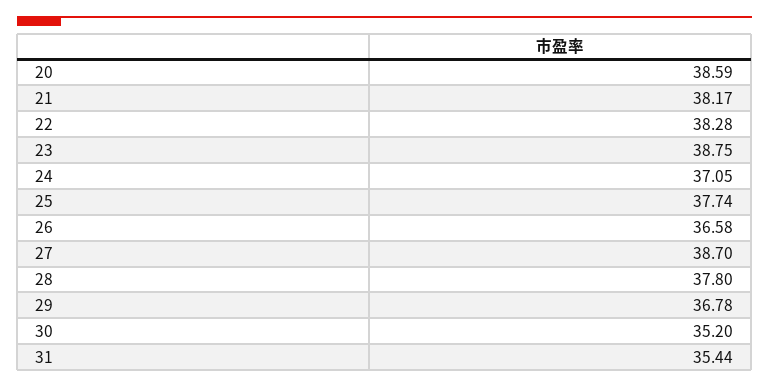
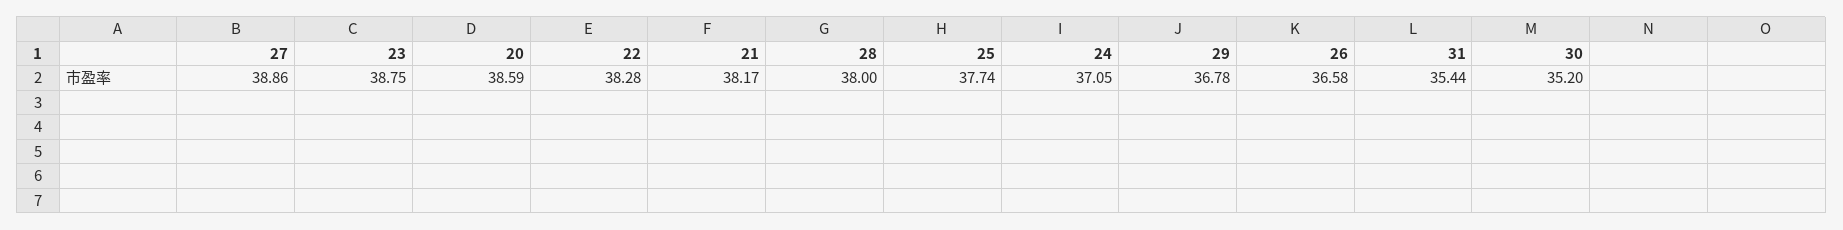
  {
    "20": 38.59,
    "21": 38.17,
    "22": 38.28,
    "23": 38.75,
    "24": 37.05,
    "25": 37.74,
    "26": 36.58,
-   "27": 38.7,
+   "27": 38.86,
-   "28": 37.8,
+   "28": 38,
    "29": 36.78,
    "30": 35.2,
    "31": 35.44
  }

